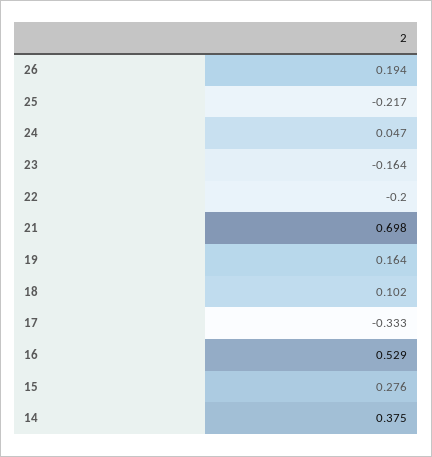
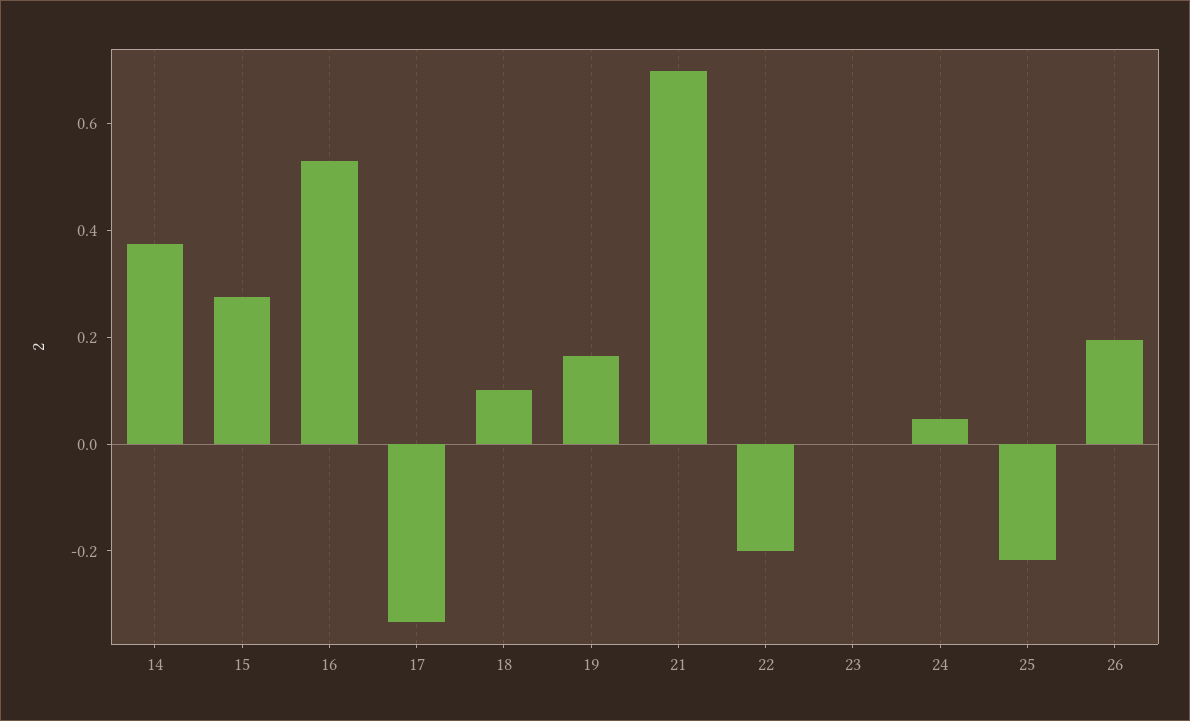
  {
    "26": 0.194,
    "25": -0.217,
    "24": 0.047,
-   "23": -0.164,
+   "23": 0,
    "22": -0.2,
    "21": 0.698,
    "19": 0.164,
    "18": 0.102,
    "17": -0.333,
    "16": 0.529,
    "15": 0.276,
    "14": 0.375
  }

